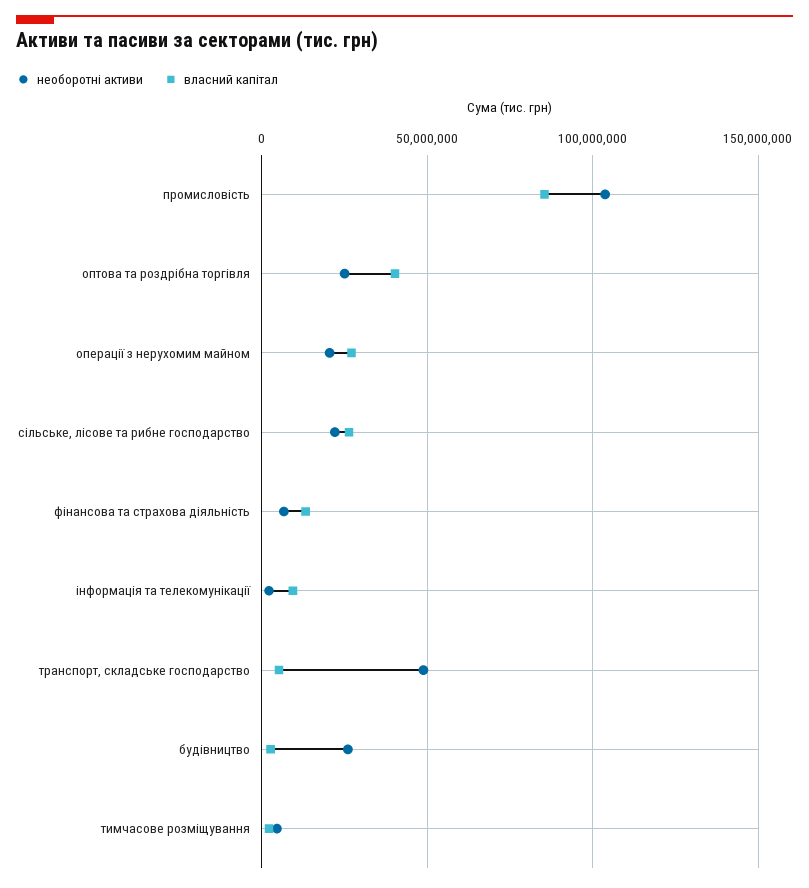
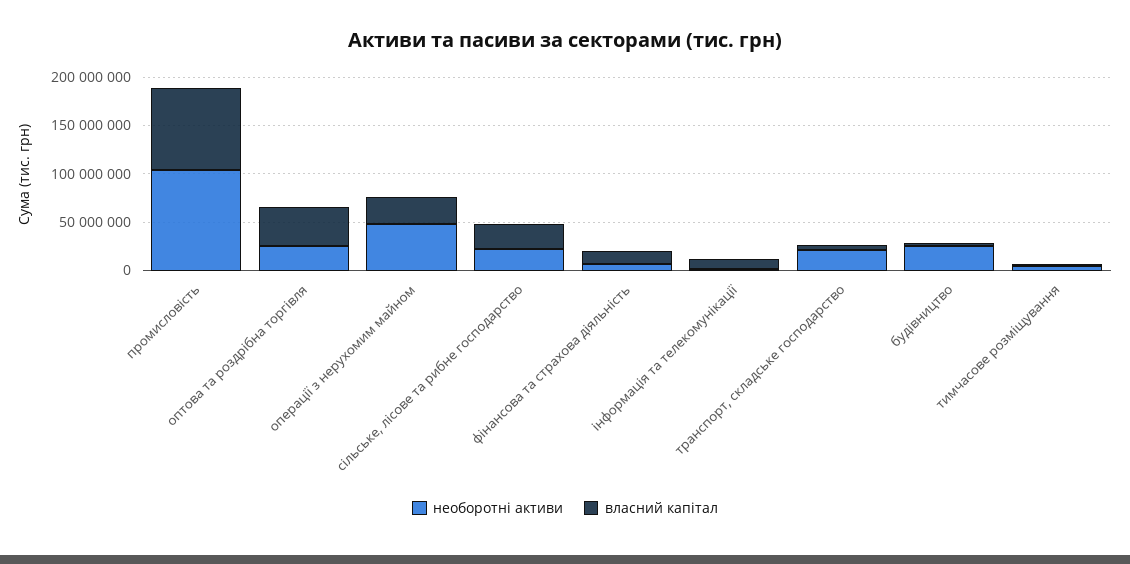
  {
    "необоротні активи": {
      "промисловість": 105000000,
      "оптова та роздрібна торгівля": 25000000,
-     "операції з нерухомим майном": 20000000,
+     "операції з нерухомим майном": 50000000,
      "сільське, лісове та рибне господарство": 20000000,
      "фінансова та страхова діяльність": 5000000,
      "інформація та телекомунікації": 0,
-     "транспорт, складське господарство": 50000000,
+     "транспорт, складське господарство": 20000000,
      "будівництво": 25000000,
      "тимчасове розміщування": 5000000
    },
    "власний капітал": {
      "промисловість": 85000000,
      "оптова та роздрібна торгівля": 40000000,
      "операції з нерухомим майном": 25000000,
      "сільське, лісове та рибне господарство": 25000000,
      "фінансова та страхова діяльність": 15000000,
      "інформація та телекомунікації": 10000000,
      "транспорт, складське господарство": 5000000,
      "будівництво": 5000000,
      "тимчасове розміщування": 0
    }
  }

